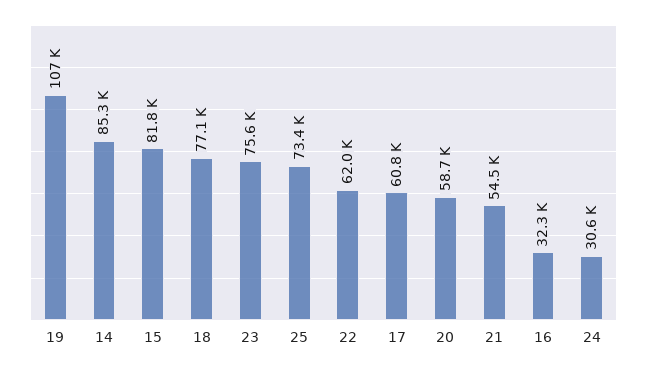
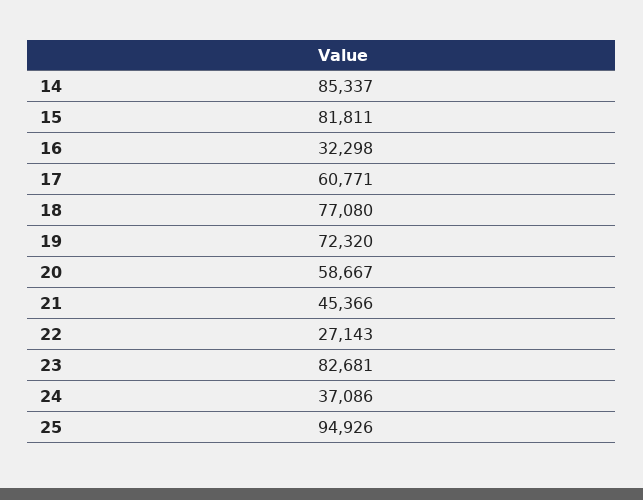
  {
-   "19": 107000,
+   "19": 72320,
    "14": 85337,
    "15": 81811,
    "18": 77080,
-   "23": 75600,
+   "23": 82681,
-   "25": 73400,
+   "25": 94926,
-   "22": 62000,
+   "22": 27143,
    "17": 60771,
    "20": 58667,
-   "21": 54500,
+   "21": 45366,
    "16": 32298,
-   "24": 30600
+   "24": 37086
  }

